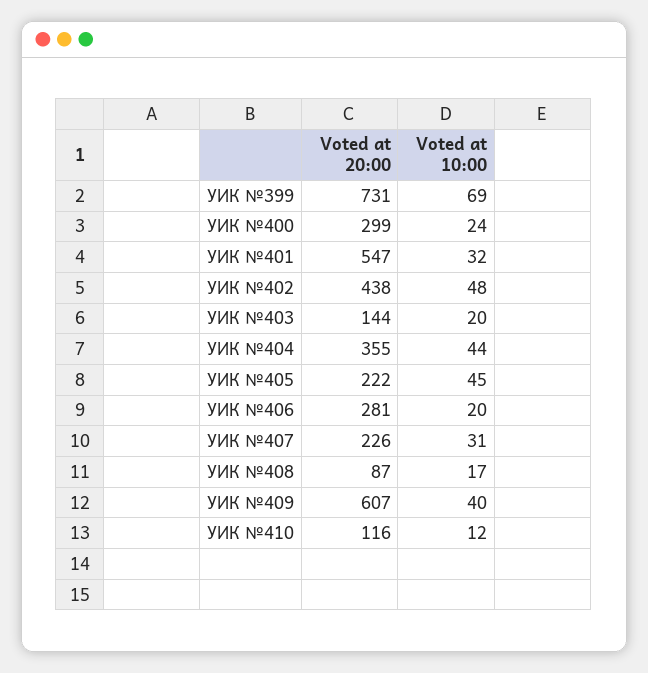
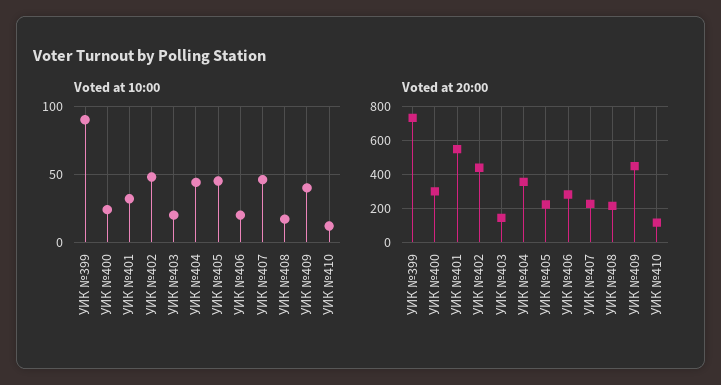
  {
    "Voted at 20:00": {
      "УИК №399": 731,
      "УИК №400": 299,
      "УИК №401": 547,
      "УИК №402": 438,
      "УИК №403": 144,
      "УИК №404": 355,
      "УИК №405": 222,
      "УИК №406": 281,
      "УИК №407": 226,
-     "УИК №408": 87,
+     "УИК №408": 200,
-     "УИК №409": 607,
+     "УИК №409": 450,
      "УИК №410": 116
    },
    "Voted at 10:00": {
-     "УИК №399": 69,
+     "УИК №399": 90,
      "УИК №400": 24,
      "УИК №401": 32,
      "УИК №402": 48,
      "УИК №403": 20,
      "УИК №404": 44,
      "УИК №405": 45,
      "УИК №406": 20,
-     "УИК №407": 31,
+     "УИК №407": 45,
      "УИК №408": 17,
      "УИК №409": 40,
      "УИК №410": 12
    }
  }

